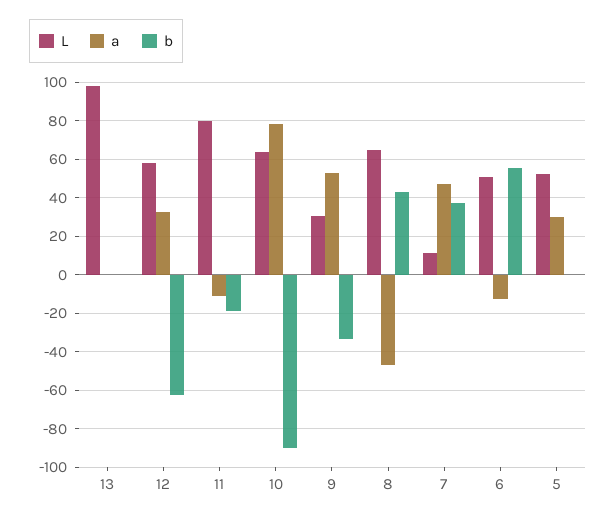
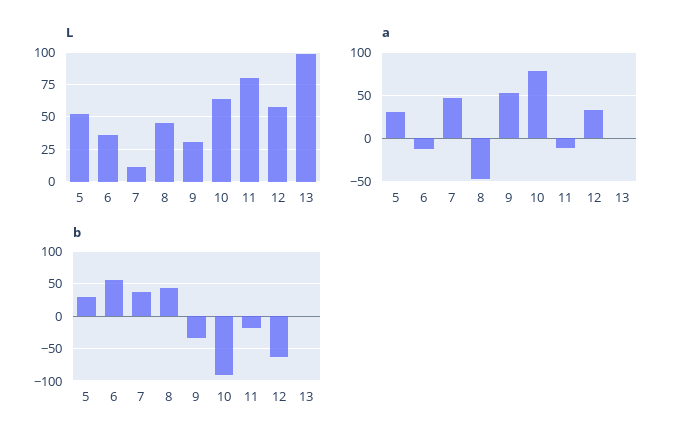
  {
    "L": {
      "13": 100,
      "12": 60,
      "11": 80,
      "10": 65,
      "9": 30,
-     "8": 65,
+     "8": 45,
      "7": 10,
-     "6": 50,
+     "6": 35,
      "5": 50
    },
    "a": {
      "13": 0,
      "12": 35,
      "11": -10,
      "10": 80,
      "9": 55,
      "8": -45,
      "7": 45,
      "6": -15,
      "5": 30
    },
    "b": {
      "13": 0,
      "12": -65,
      "11": -20,
      "10": -90,
      "9": -35,
      "8": 45,
      "7": 35,
      "6": 55,
-     "5": 0
+     "5": 30
    }
  }

